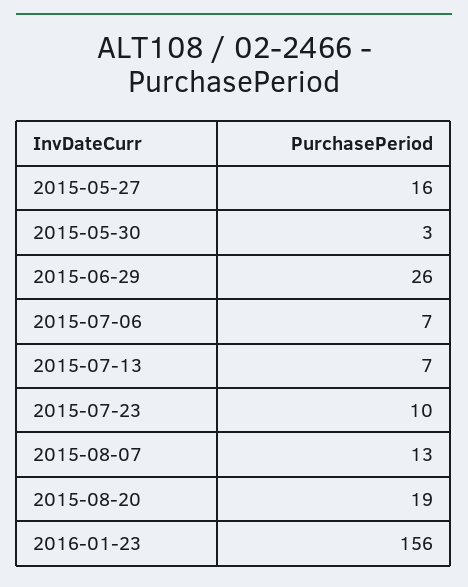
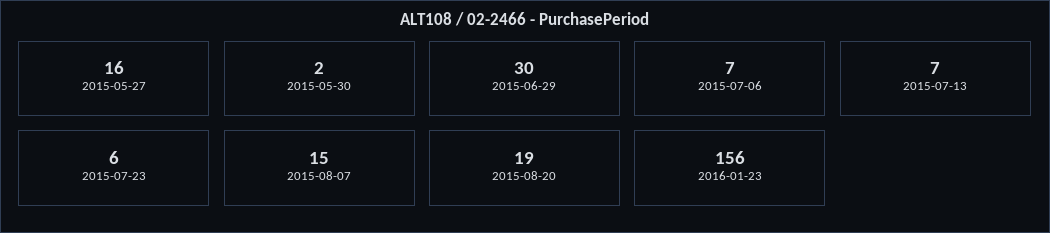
  {
    "2015-05-27": 16,
-   "2015-05-30": 3,
+   "2015-05-30": 2,
-   "2015-06-29": 26,
+   "2015-06-29": 30,
    "2015-07-06": 7,
    "2015-07-13": 7,
-   "2015-07-23": 10,
+   "2015-07-23": 6,
-   "2015-08-07": 13,
+   "2015-08-07": 15,
    "2015-08-20": 19,
    "2016-01-23": 156
  }

